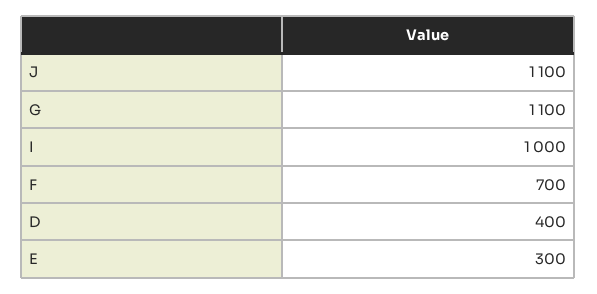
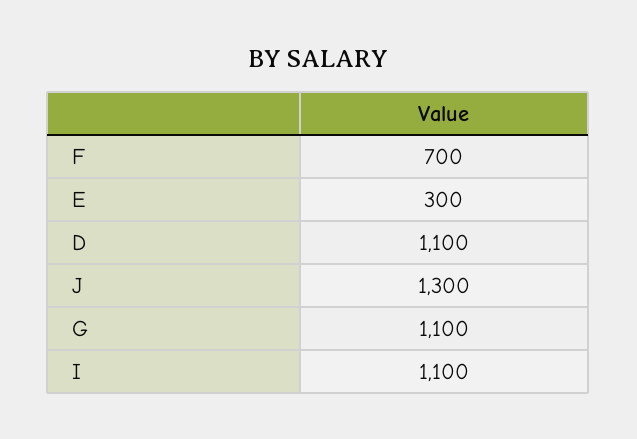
  {
-   "J": 1100,
+   "J": 1300,
    "G": 1100,
-   "I": 1000,
+   "I": 1100,
    "F": 700,
-   "D": 400,
+   "D": 1100,
    "E": 300
  }

